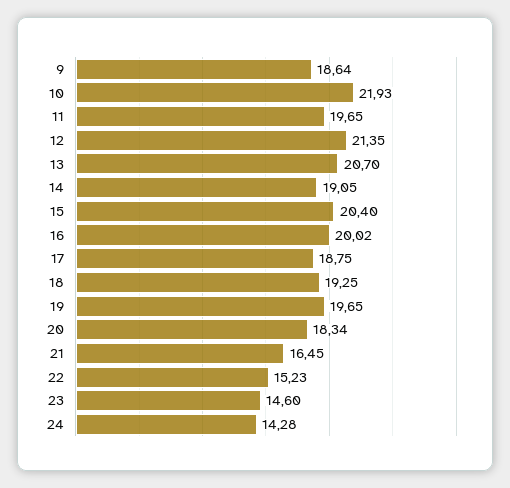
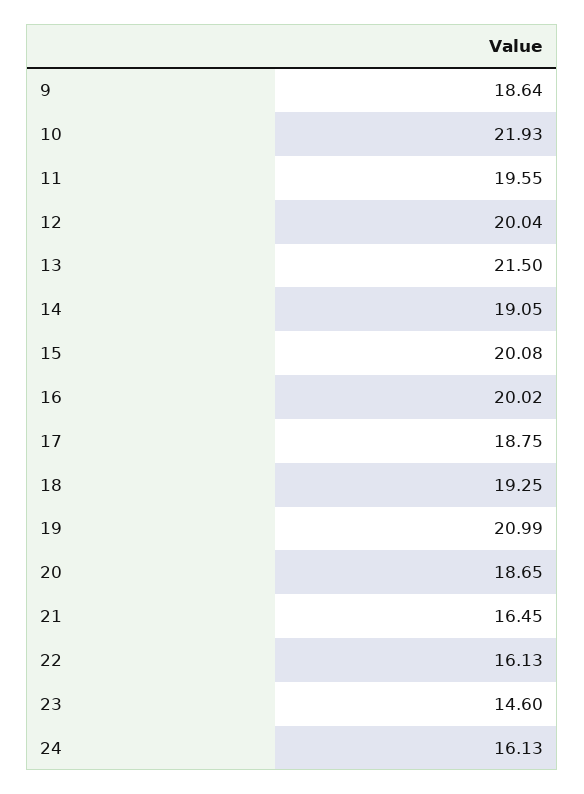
  {
    "9": 18.64,
    "10": 21.93,
-   "11": 19.65,
+   "11": 19.55,
-   "12": 21.35,
+   "12": 20.04,
-   "13": 20.7,
+   "13": 21.5,
    "14": 19.05,
-   "15": 20.4,
+   "15": 20.08,
    "16": 20.02,
    "17": 18.75,
    "18": 19.25,
-   "19": 19.65,
+   "19": 20.99,
-   "20": 18.34,
+   "20": 18.65,
    "21": 16.45,
-   "22": 15.23,
+   "22": 16.13,
    "23": 14.6,
-   "24": 14.28
+   "24": 16.13
  }

